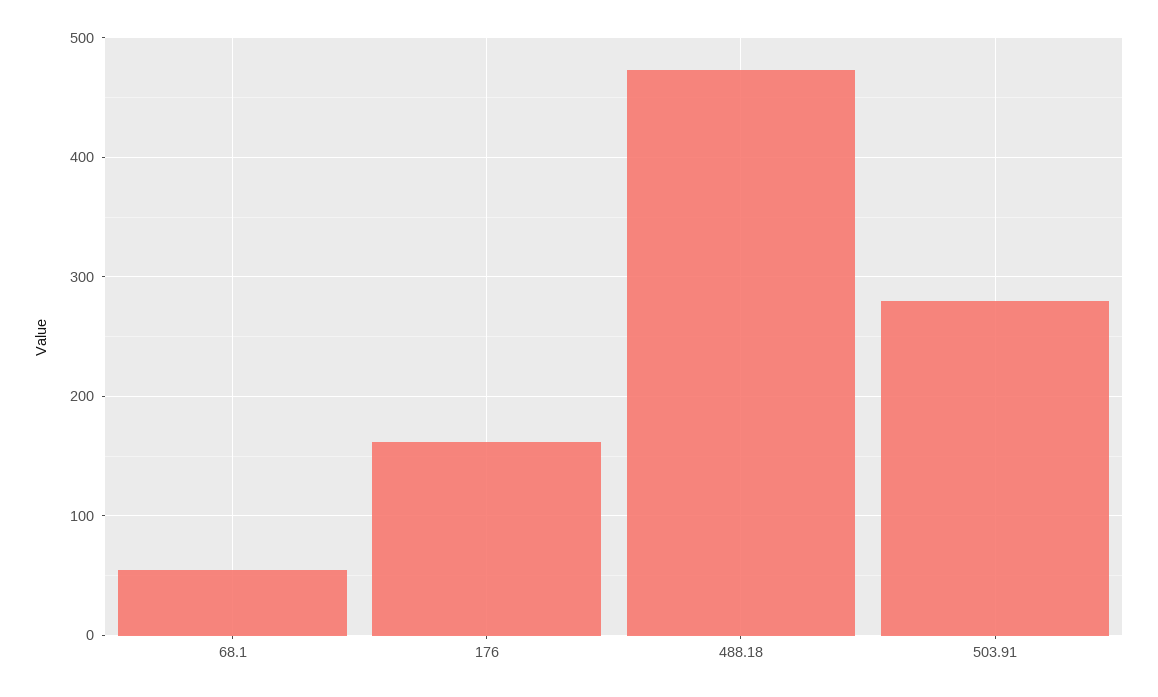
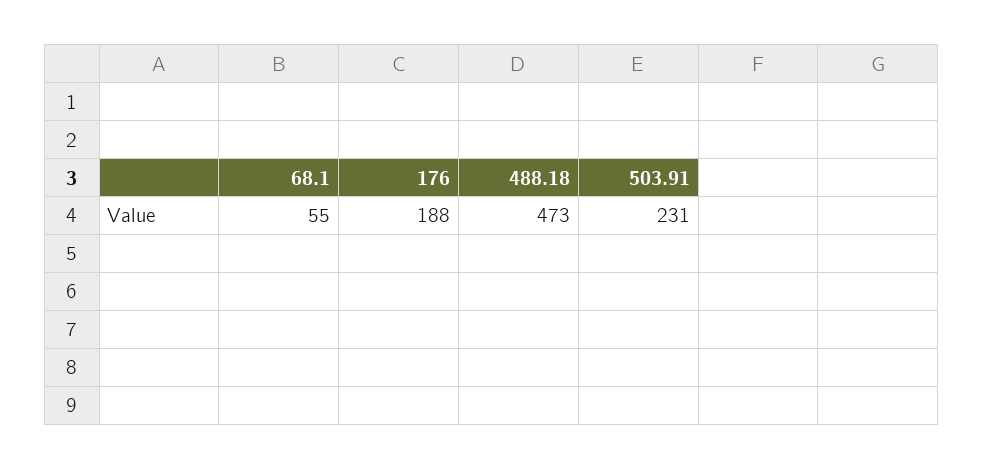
  {
    "68.1": 55,
-   "176": 160,
+   "176": 188,
    "488.18": 473,
-   "503.91": 280
+   "503.91": 231
  }

